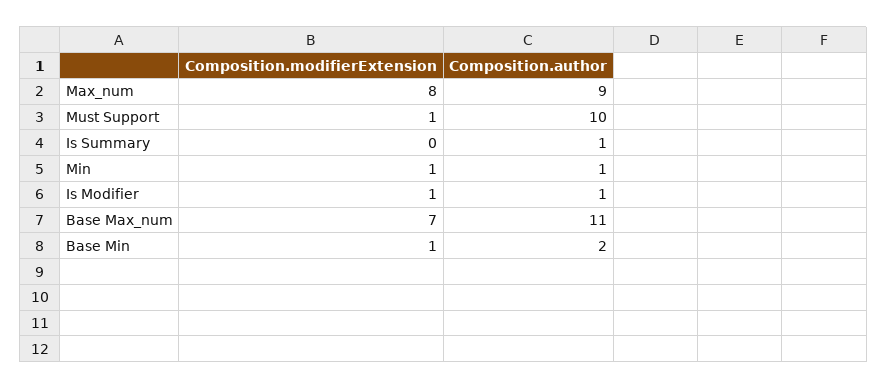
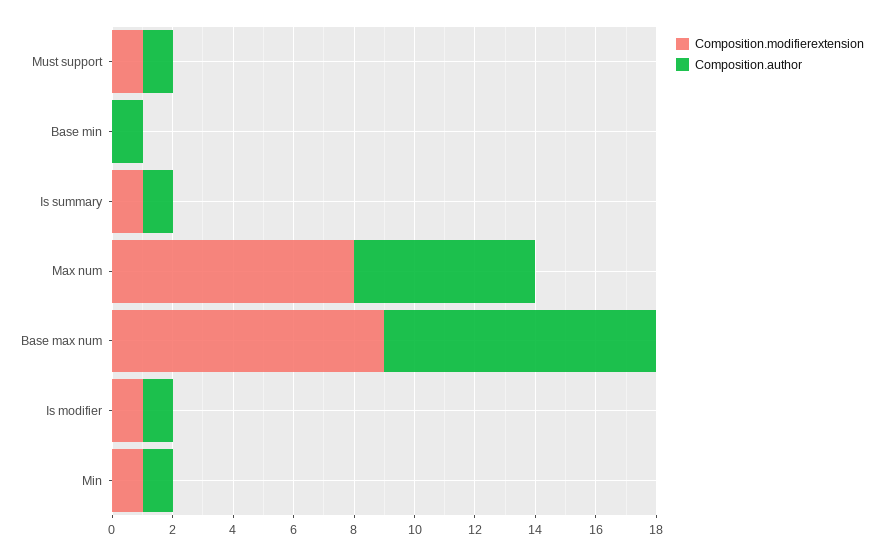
  {
    "Composition.modifierExtension": {
      "Max_num": 8,
      "Must Support": 1,
-     "Is Summary": 0,
+     "Is Summary": 1,
      "Min": 1,
      "Is Modifier": 1,
-     "Base Max_num": 7,
+     "Base Max_num": 9,
-     "Base Min": 1
+     "Base Min": 0
    },
    "Composition.author": {
-     "Max_num": 9,
+     "Max_num": 6,
-     "Must Support": 10,
+     "Must Support": 1,
      "Is Summary": 1,
      "Min": 1,
      "Is Modifier": 1,
-     "Base Max_num": 11,
+     "Base Max_num": 9,
-     "Base Min": 2
+     "Base Min": 1
    }
  }

